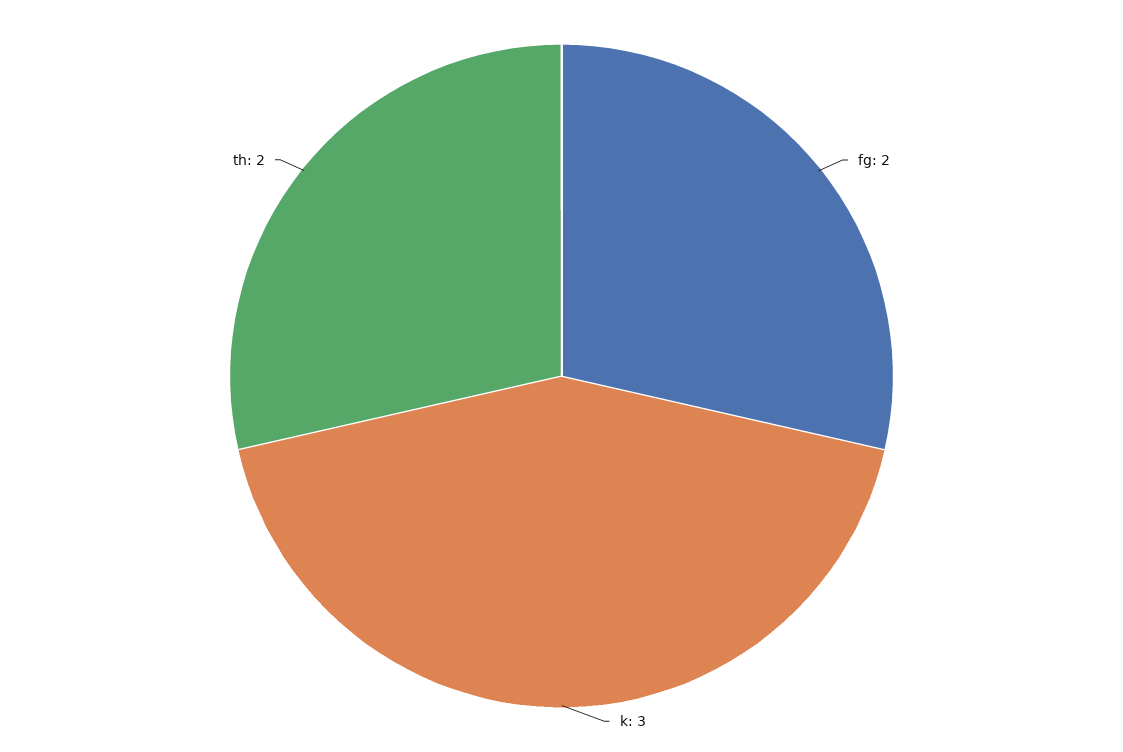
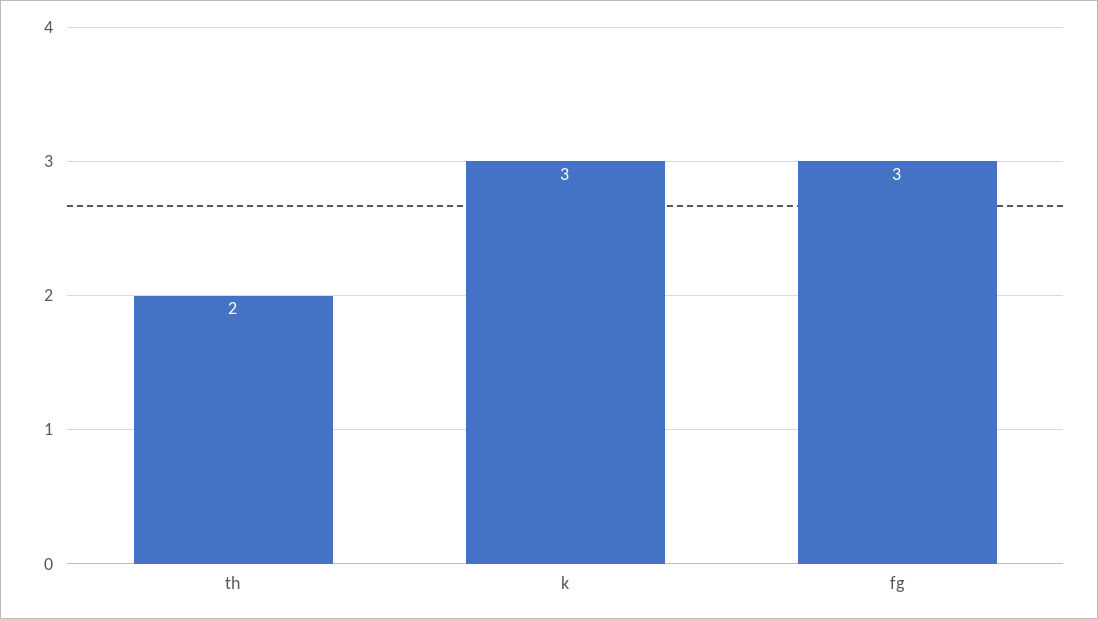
  {
-   "fg": 2,
+   "fg": 3,
    "k": 3,
    "th": 2
  }

